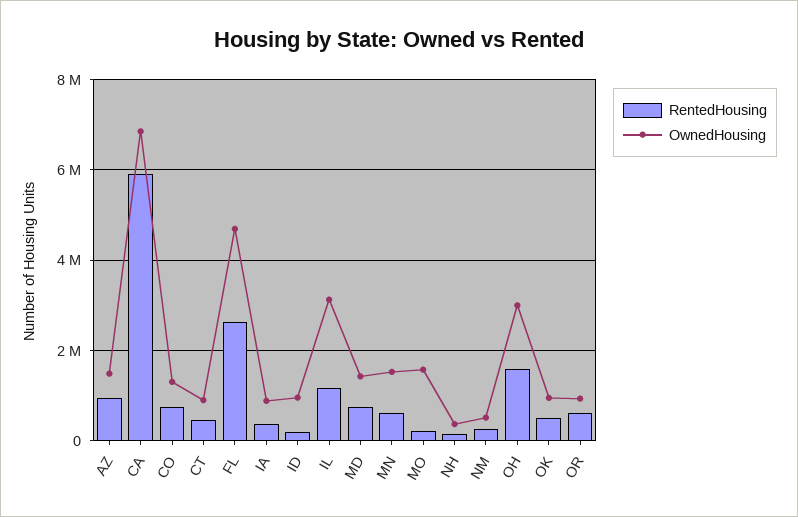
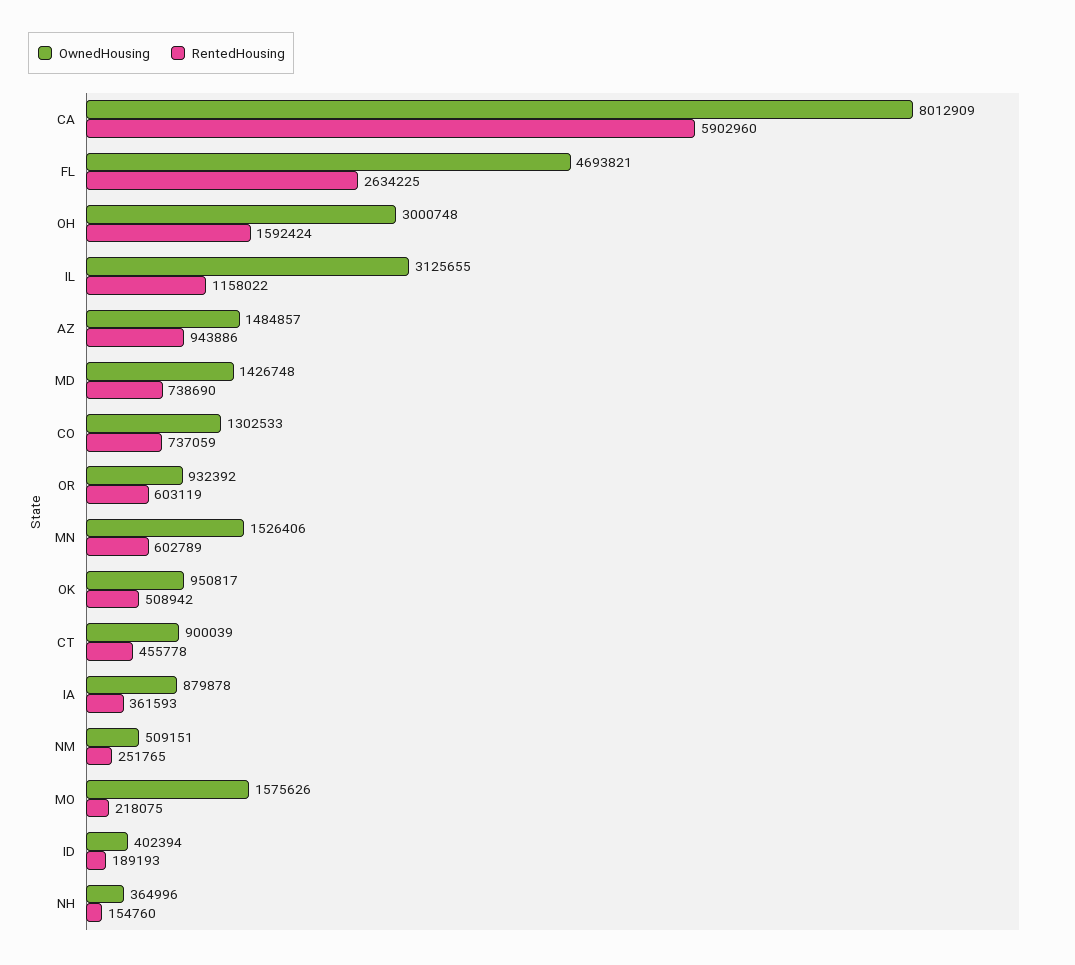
  {
    "RentedHousing": {
      "AZ": 943886,
      "CA": 5902960,
      "CO": 737059,
      "CT": 455778,
      "FL": 2634225,
      "IA": 361593,
      "ID": 189193,
      "IL": 1158022,
      "MD": 738690,
      "MN": 602789,
      "MO": 218075,
      "NH": 154760,
      "NM": 251765,
      "OH": 1592424,
      "OK": 508942,
      "OR": 603119
    },
    "OwnedHousing": {
      "AZ": 1484857,
-     "CA": 6800000,
+     "CA": 8012909,
      "CO": 1302533,
      "CT": 900039,
      "FL": 4693821,
      "IA": 879878,
-     "ID": 1000000,
+     "ID": 402394,
      "IL": 3125655,
      "MD": 1426748,
      "MN": 1526406,
      "MO": 1575626,
      "NH": 364996,
      "NM": 509151,
      "OH": 3000748,
      "OK": 950817,
      "OR": 932392
    }
  }

